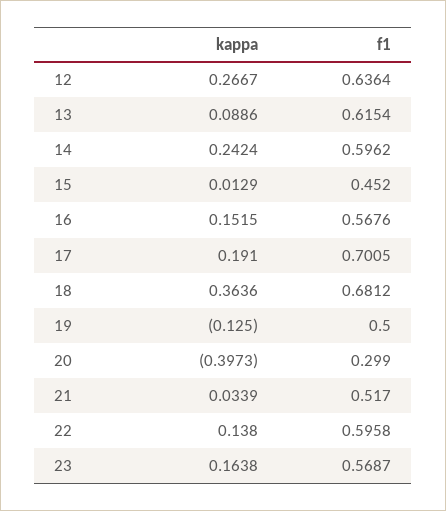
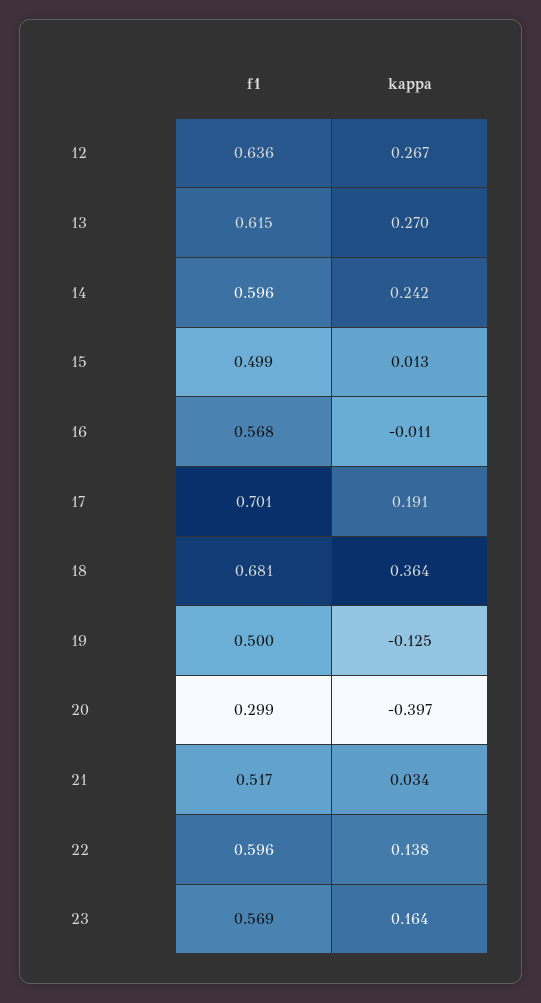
  {
    "kappa": {
      "12": 0.2667,
-     "13": 0.0886,
+     "13": 0.27,
      "14": 0.2424,
      "15": 0.0129,
-     "16": 0.1515,
+     "16": -0.011,
      "17": 0.191,
      "18": 0.3636,
      "19": -0.125,
      "20": -0.3973,
      "21": 0.0339,
      "22": 0.138,
      "23": 0.1638
    },
    "f1": {
      "12": 0.6364,
      "13": 0.6154,
      "14": 0.5962,
-     "15": 0.452,
+     "15": 0.499,
      "16": 0.5676,
      "17": 0.7005,
      "18": 0.6812,
      "19": 0.5,
      "20": 0.299,
      "21": 0.517,
      "22": 0.5958,
      "23": 0.5687
    }
  }

